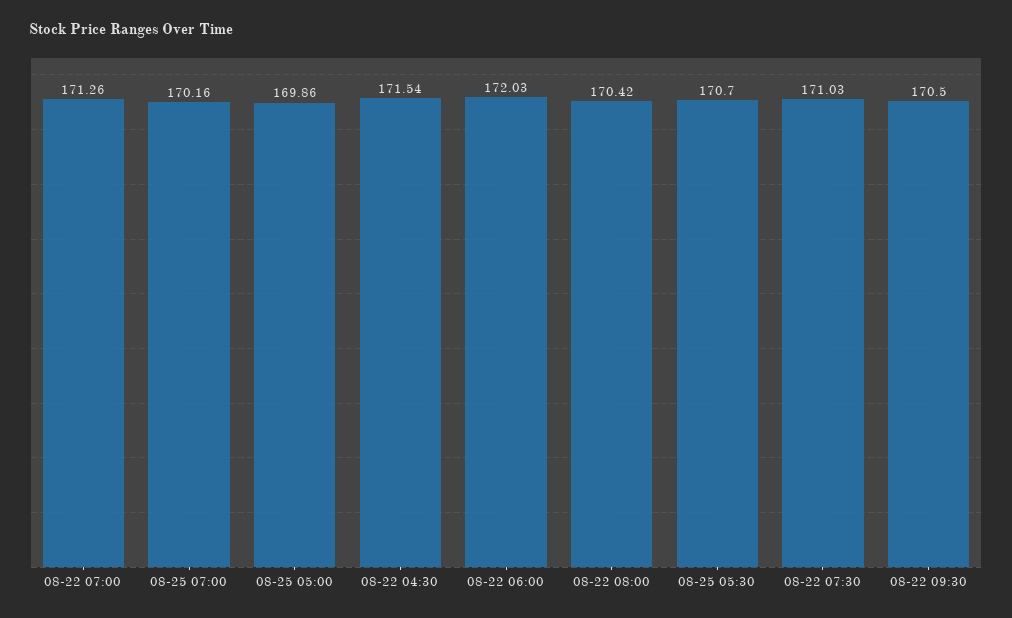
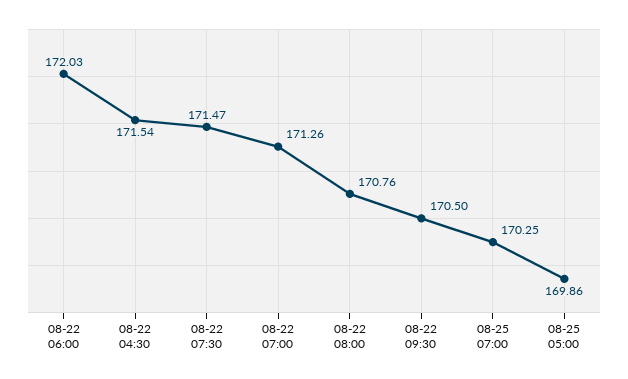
  {
    "08-22 07:00": 171.26,
-   "08-25 07:00": 170.16,
+   "08-25 07:00": 170.25,
    "08-25 05:00": 169.86,
    "08-22 04:30": 171.54,
    "08-22 06:00": 172.03,
-   "08-22 08:00": 170.42,
+   "08-22 08:00": 170.76,
-   "08-25 05:30": 170.7,
-   "08-22 07:30": 171.03,
+   "08-22 07:30": 171.47,
    "08-22 09:30": 170.5
  }

